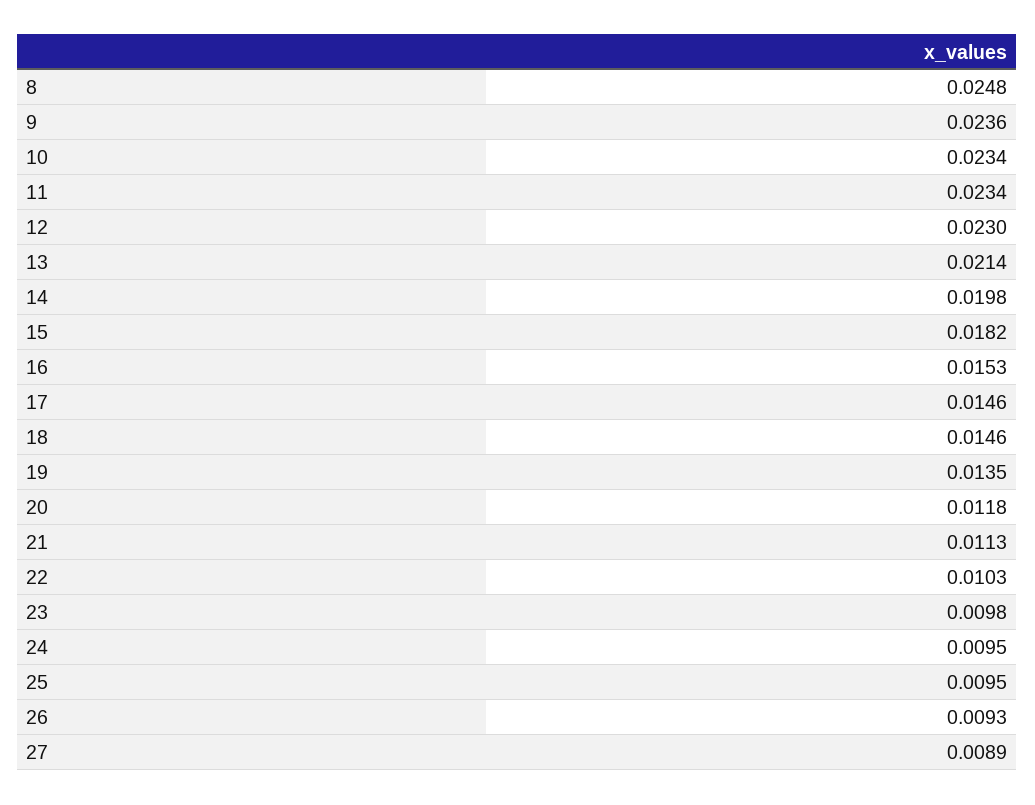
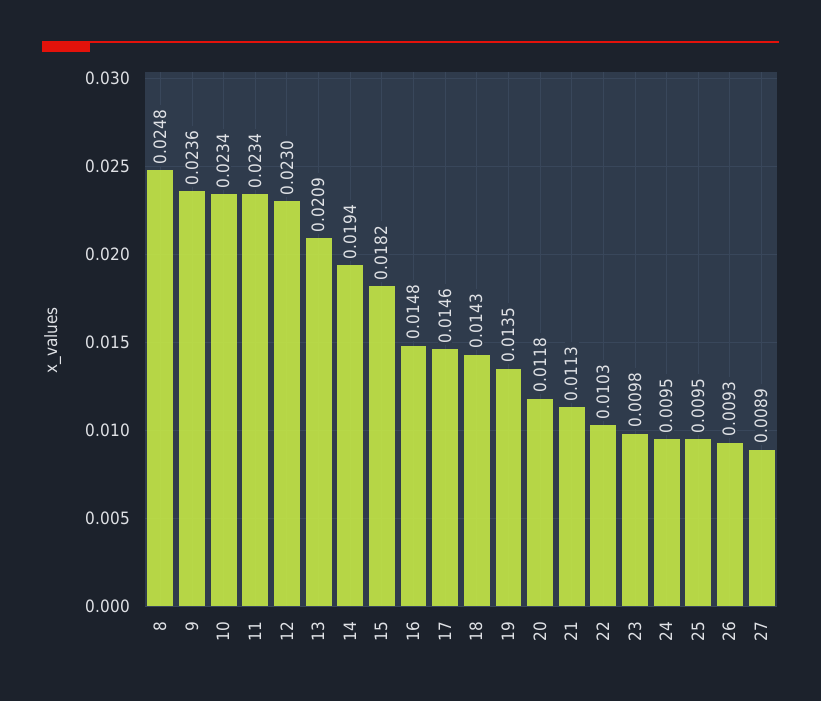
  {
    "8": 0.0248,
    "9": 0.0236,
    "10": 0.0234,
    "11": 0.0234,
    "12": 0.023,
-   "13": 0.0214,
+   "13": 0.0209,
-   "14": 0.0198,
+   "14": 0.0194,
    "15": 0.0182,
-   "16": 0.0153,
+   "16": 0.0148,
    "17": 0.0146,
-   "18": 0.0146,
+   "18": 0.0143,
    "19": 0.0135,
    "20": 0.0118,
    "21": 0.0113,
    "22": 0.0103,
    "23": 0.0098,
    "24": 0.0095,
    "25": 0.0095,
    "26": 0.0093,
    "27": 0.0089
  }

